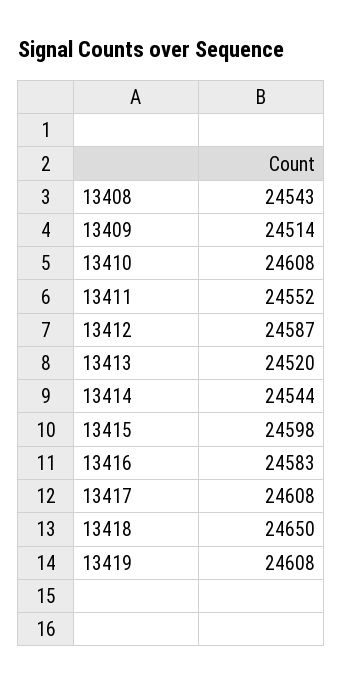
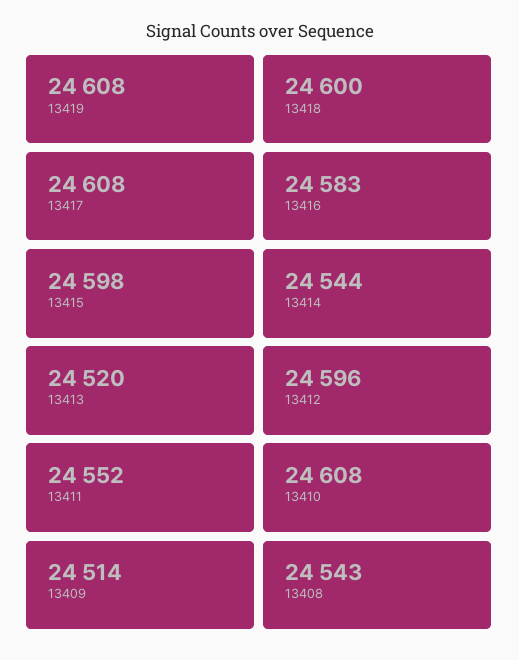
  {
    "13408": 24543,
    "13409": 24514,
    "13410": 24608,
    "13411": 24552,
-   "13412": 24587,
+   "13412": 24596,
    "13413": 24520,
    "13414": 24544,
    "13415": 24598,
    "13416": 24583,
    "13417": 24608,
-   "13418": 24650,
+   "13418": 24600,
    "13419": 24608
  }

